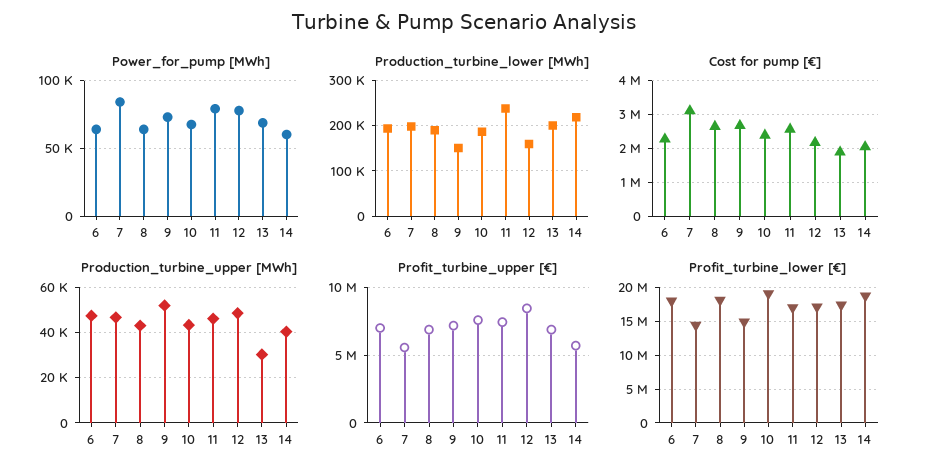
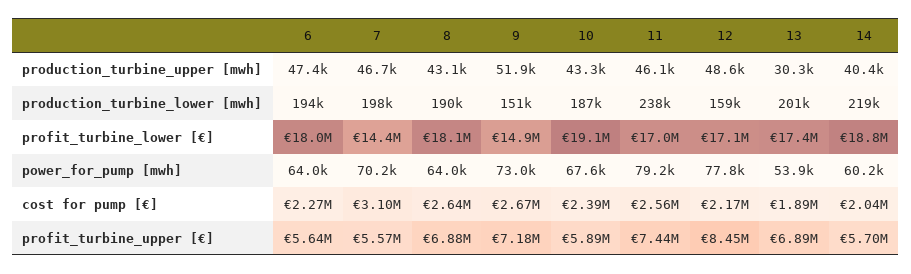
  {
    "Power_for_pump [MWh]": {
      "6": 64000,
-     "7": 85000,
+     "7": 70200,
      "8": 64000,
      "9": 73000,
      "10": 67600,
      "11": 79200,
      "12": 77800,
-     "13": 70000,
+     "13": 53900,
      "14": 60200
    },
    "Production_turbine_lower [MWh]": {
      "6": 194000,
      "7": 198000,
      "8": 190000,
      "9": 151000,
      "10": 187000,
      "11": 238000,
      "12": 159000,
      "13": 201000,
      "14": 219000
    },
    "Cost for pump [€]": {
      "6": 2270000,
      "7": 3100000,
      "8": 2640000,
      "9": 2670000,
      "10": 2390000,
      "11": 2560000,
      "12": 2170000,
      "13": 1890000,
      "14": 2040000
    },
    "Production_turbine_upper [MWh]": {
      "6": 47400,
      "7": 46700,
      "8": 43100,
      "9": 51900,
      "10": 43300,
      "11": 46100,
      "12": 48600,
      "13": 30300,
      "14": 40400
    },
    "Profit_turbine_upper [€]": {
-     "6": 7000000,
+     "6": 5640000,
      "7": 5570000,
      "8": 6880000,
      "9": 7180000,
-     "10": 7500000,
+     "10": 5890000,
      "11": 7440000,
      "12": 8450000,
      "13": 6890000,
      "14": 5700000
    },
    "Profit_turbine_lower [€]": {
      "6": 18000000,
      "7": 14400000,
      "8": 18100000,
      "9": 14900000,
      "10": 19100000,
      "11": 17000000,
      "12": 17100000,
      "13": 17400000,
      "14": 18800000
    }
  }

